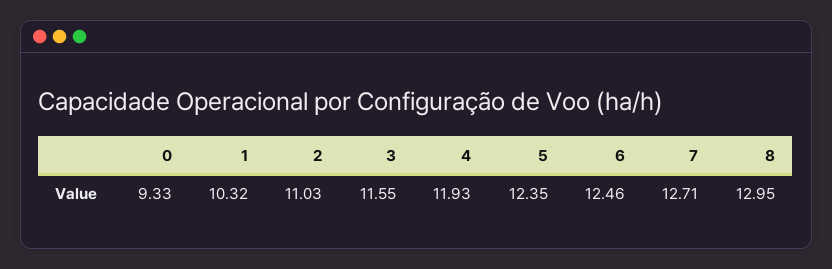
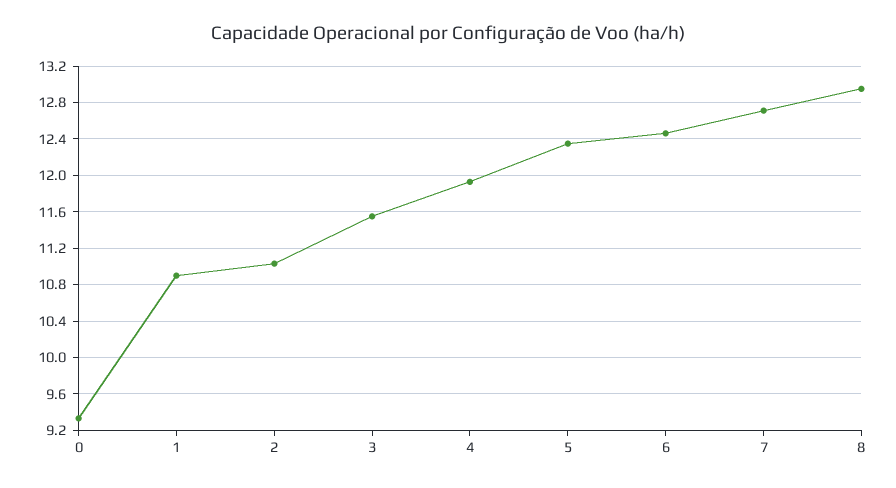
  {
    "0": 9.33,
-   "1": 10.32,
+   "1": 10.9,
    "2": 11.03,
    "3": 11.55,
    "4": 11.93,
    "5": 12.35,
    "6": 12.46,
    "7": 12.71,
    "8": 12.95
  }

